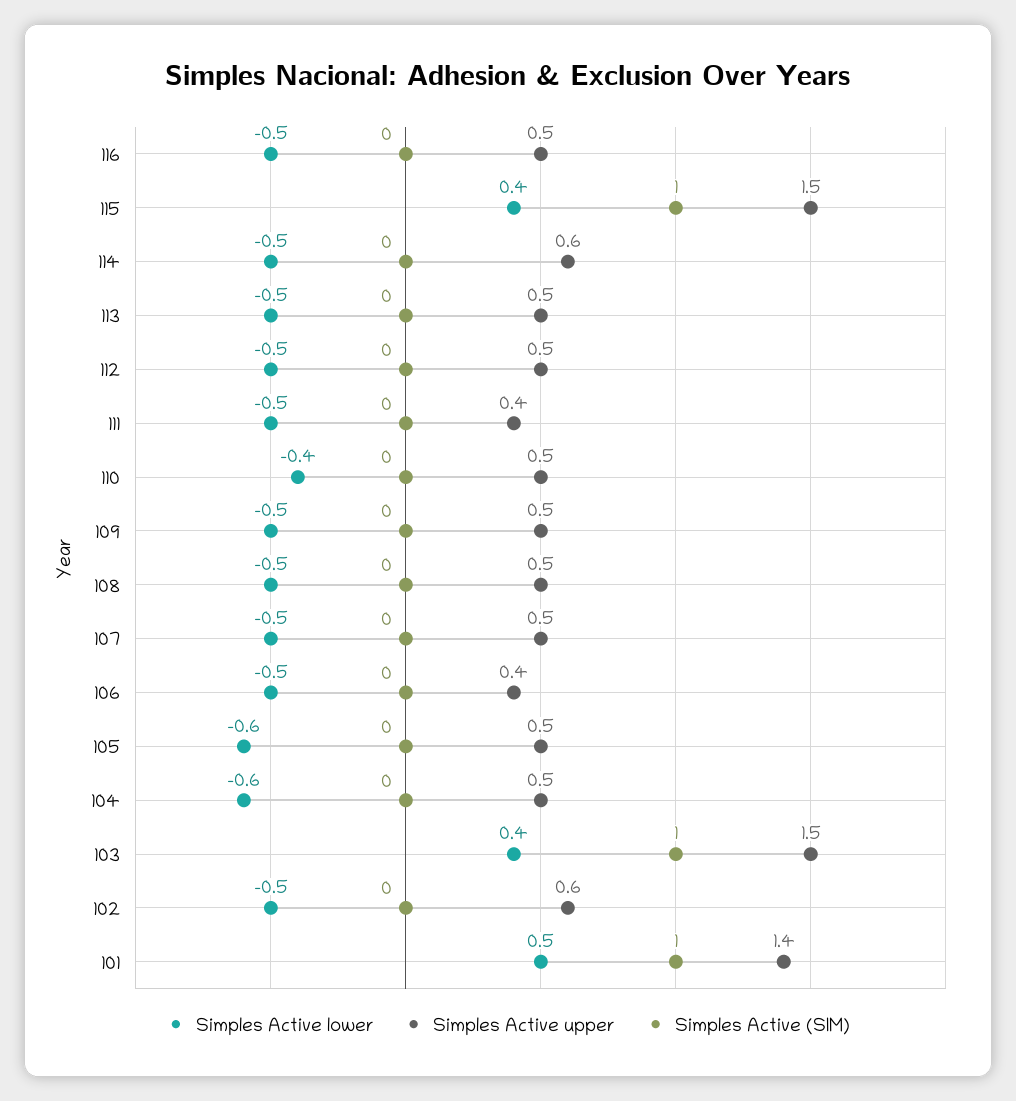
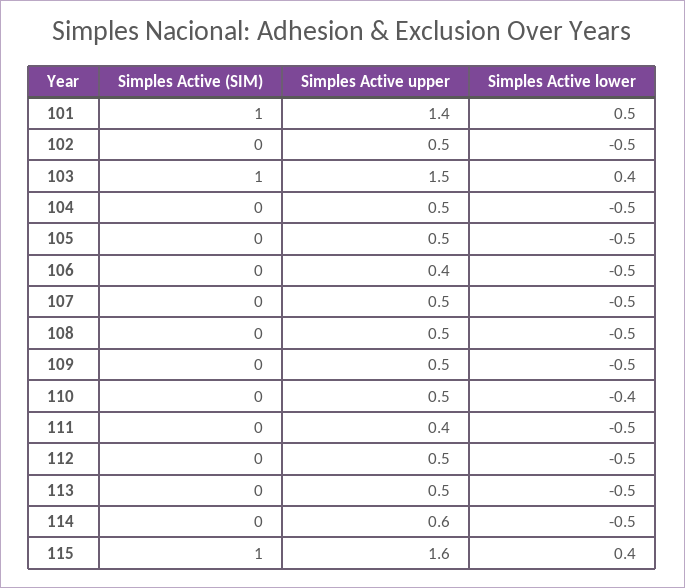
  {
    "Simples Active lower": {
-     "116": -0.5,
      "115": 0.4,
      "114": -0.5,
      "113": -0.5,
      "112": -0.5,
      "111": -0.5,
      "110": -0.4,
      "109": -0.5,
      "108": -0.5,
      "107": -0.5,
      "106": -0.5,
-     "105": -0.6,
+     "105": -0.5,
-     "104": -0.6,
+     "104": -0.5,
      "103": 0.4,
      "102": -0.5,
      "101": 0.5
    },
    "Simples Active upper": {
-     "116": 0.5,
-     "115": 1.5,
+     "115": 1.6,
      "114": 0.6,
      "113": 0.5,
      "112": 0.5,
      "111": 0.4,
      "110": 0.5,
      "109": 0.5,
      "108": 0.5,
      "107": 0.5,
      "106": 0.4,
      "105": 0.5,
      "104": 0.5,
      "103": 1.5,
-     "102": 0.6,
+     "102": 0.5,
      "101": 1.4
    },
    "Simples Active (SIM)": {
-     "116": 0,
      "115": 1,
      "114": 0,
      "113": 0,
      "112": 0,
      "111": 0,
      "110": 0,
      "109": 0,
      "108": 0,
      "107": 0,
      "106": 0,
      "105": 0,
      "104": 0,
      "103": 1,
      "102": 0,
      "101": 1
    }
  }

